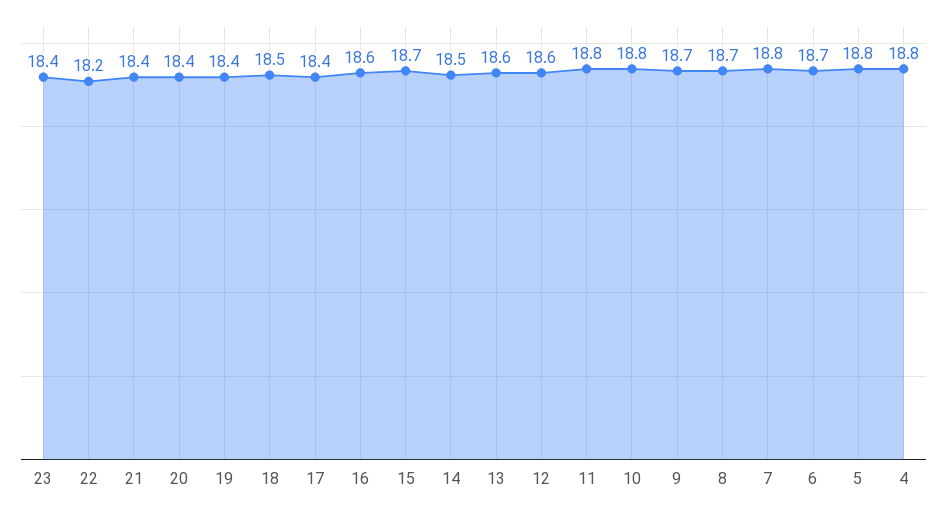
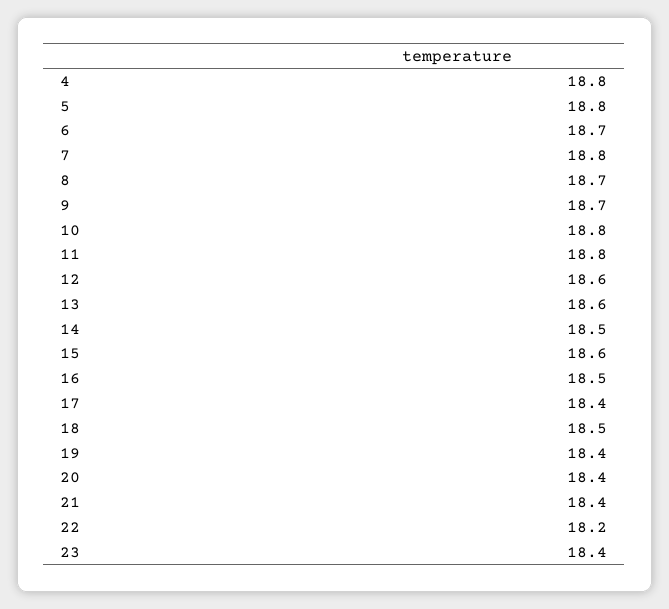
  {
    "23": 18.4,
    "22": 18.2,
    "21": 18.4,
    "20": 18.4,
    "19": 18.4,
    "18": 18.5,
    "17": 18.4,
-   "16": 18.6,
+   "16": 18.5,
-   "15": 18.7,
+   "15": 18.6,
    "14": 18.5,
    "13": 18.6,
    "12": 18.6,
    "11": 18.8,
    "10": 18.8,
    "9": 18.7,
    "8": 18.7,
    "7": 18.8,
    "6": 18.7,
    "5": 18.8,
    "4": 18.8
  }

